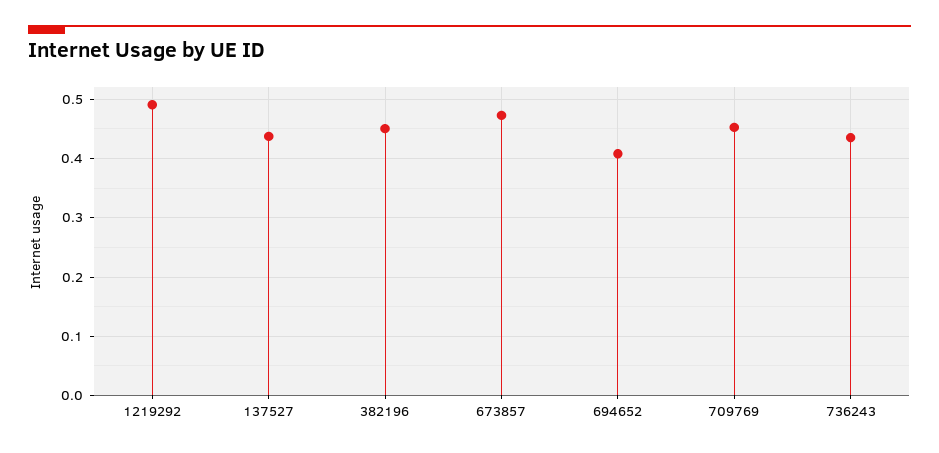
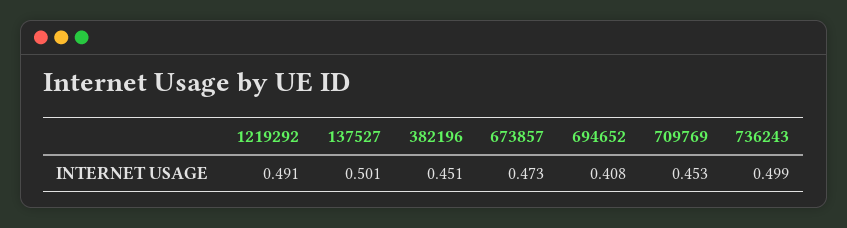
  {
    "1219292": 0.491,
-   "137527": 0.44,
+   "137527": 0.501,
    "382196": 0.451,
    "673857": 0.473,
    "694652": 0.408,
    "709769": 0.453,
-   "736243": 0.44
+   "736243": 0.499
  }

